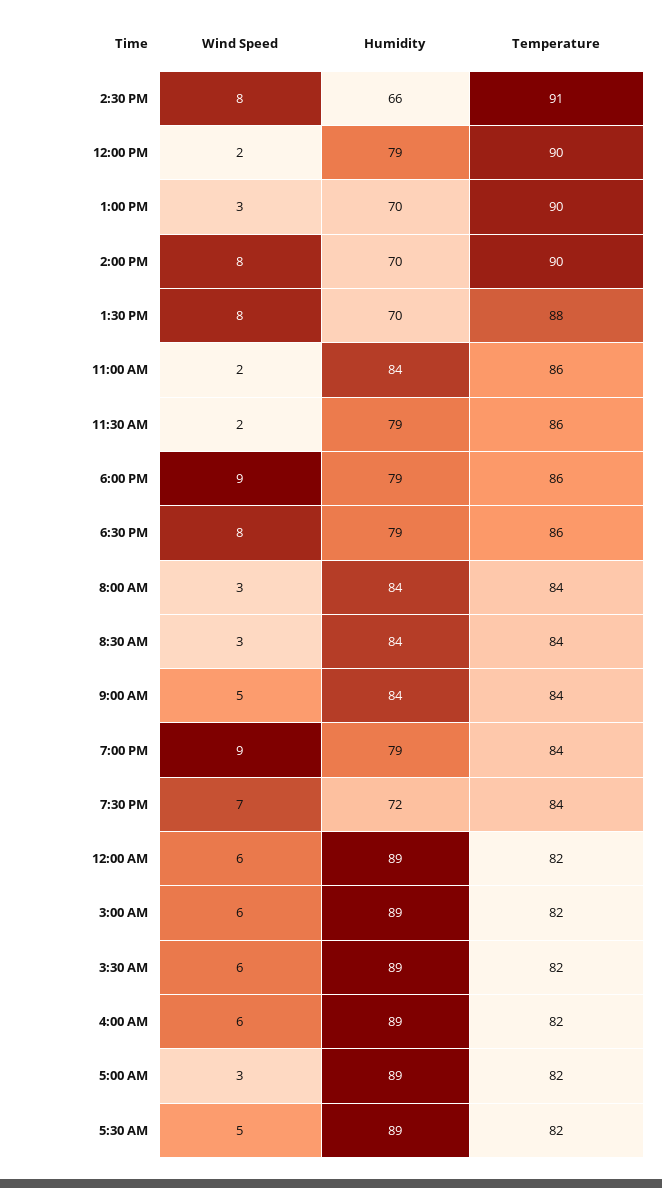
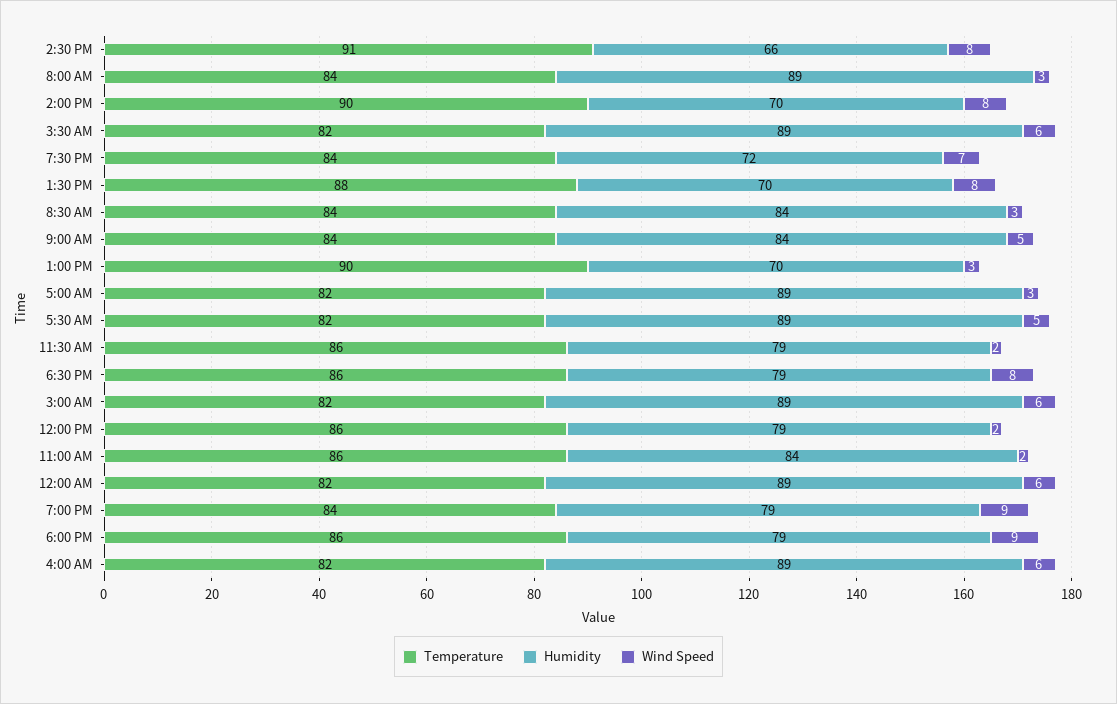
  {
    "Wind Speed": {
      "2:30 PM": 8,
      "12:00 PM": 2,
      "1:00 PM": 3,
      "2:00 PM": 8,
      "1:30 PM": 8,
      "11:00 AM": 2,
      "11:30 AM": 2,
      "6:00 PM": 9,
      "6:30 PM": 8,
      "8:00 AM": 3,
      "8:30 AM": 3,
      "9:00 AM": 5,
      "7:00 PM": 9,
      "7:30 PM": 7,
      "12:00 AM": 6,
      "3:00 AM": 6,
      "3:30 AM": 6,
      "4:00 AM": 6,
      "5:00 AM": 3,
      "5:30 AM": 5
    },
    "Humidity": {
      "2:30 PM": 66,
      "12:00 PM": 79,
      "1:00 PM": 70,
      "2:00 PM": 70,
      "1:30 PM": 70,
      "11:00 AM": 84,
      "11:30 AM": 79,
      "6:00 PM": 79,
      "6:30 PM": 79,
-     "8:00 AM": 84,
+     "8:00 AM": 89,
      "8:30 AM": 84,
      "9:00 AM": 84,
      "7:00 PM": 79,
      "7:30 PM": 72,
      "12:00 AM": 89,
      "3:00 AM": 89,
      "3:30 AM": 89,
      "4:00 AM": 89,
      "5:00 AM": 89,
      "5:30 AM": 89
    },
    "Temperature": {
      "2:30 PM": 91,
-     "12:00 PM": 90,
+     "12:00 PM": 86,
      "1:00 PM": 90,
      "2:00 PM": 90,
      "1:30 PM": 88,
      "11:00 AM": 86,
      "11:30 AM": 86,
      "6:00 PM": 86,
      "6:30 PM": 86,
      "8:00 AM": 84,
      "8:30 AM": 84,
      "9:00 AM": 84,
      "7:00 PM": 84,
      "7:30 PM": 84,
      "12:00 AM": 82,
      "3:00 AM": 82,
      "3:30 AM": 82,
      "4:00 AM": 82,
      "5:00 AM": 82,
      "5:30 AM": 82
    }
  }

